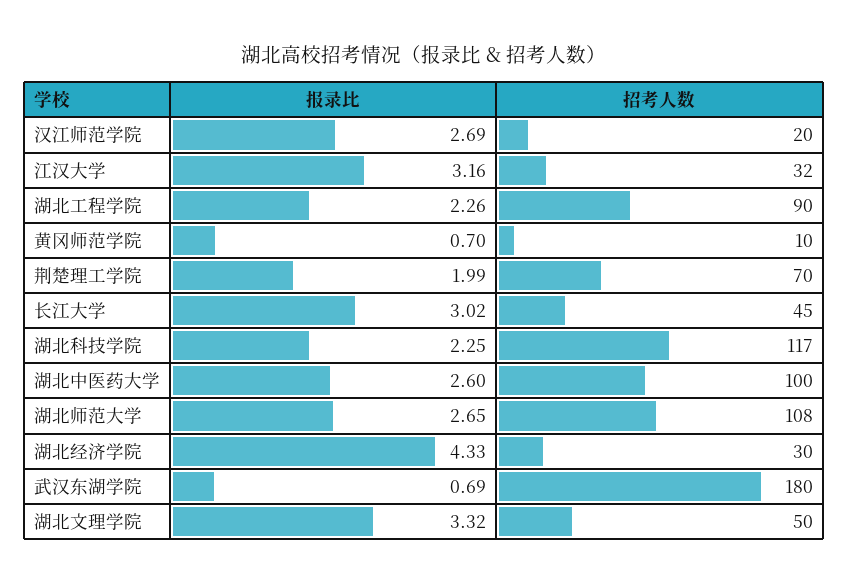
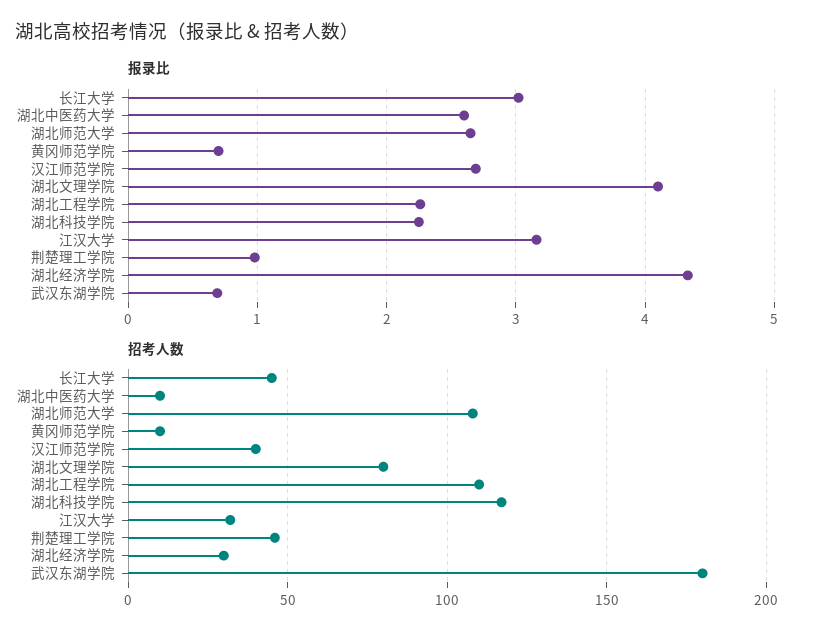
  {
    "报录比": {
      "汉江师范学院": 2.69,
      "江汉大学": 3.16,
      "湖北工程学院": 2.26,
      "黄冈师范学院": 0.7,
-     "荆楚理工学院": 1.99,
+     "荆楚理工学院": 1,
      "长江大学": 3.02,
      "湖北科技学院": 2.25,
      "湖北中医药大学": 2.6,
      "湖北师范大学": 2.65,
      "湖北经济学院": 4.33,
      "武汉东湖学院": 0.69,
-     "湖北文理学院": 3.32
+     "湖北文理学院": 4.1
    },
    "招考人数": {
-     "汉江师范学院": 20,
+     "汉江师范学院": 40,
      "江汉大学": 32,
-     "湖北工程学院": 90,
+     "湖北工程学院": 110,
      "黄冈师范学院": 10,
-     "荆楚理工学院": 70,
+     "荆楚理工学院": 45,
      "长江大学": 45,
      "湖北科技学院": 117,
-     "湖北中医药大学": 100,
+     "湖北中医药大学": 10,
      "湖北师范大学": 108,
      "湖北经济学院": 30,
      "武汉东湖学院": 180,
-     "湖北文理学院": 50
+     "湖北文理学院": 80
    }
  }

